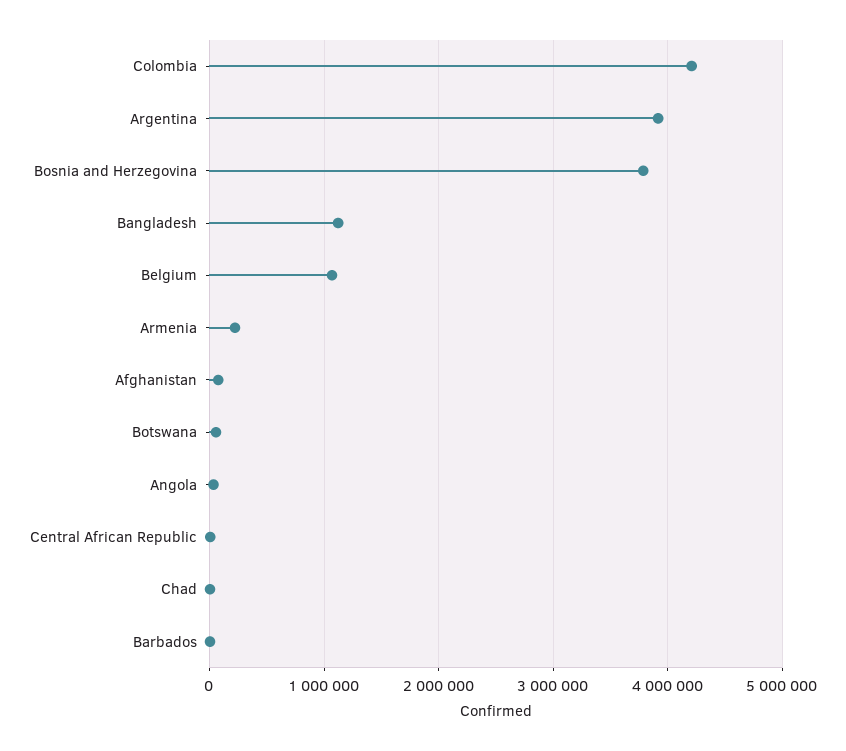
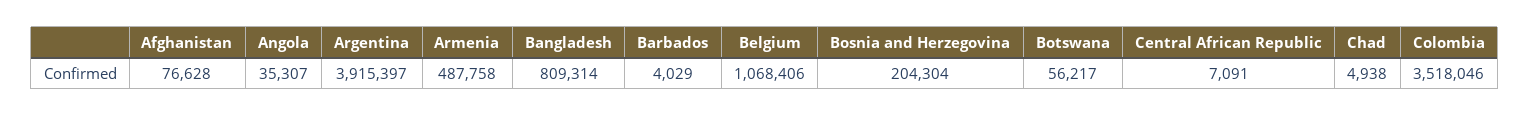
  {
-   "Colombia": 4200000,
+   "Colombia": 3518046,
    "Argentina": 3915397,
-   "Bosnia and Herzegovina": 3800000,
+   "Bosnia and Herzegovina": 204304,
-   "Bangladesh": 1100000,
+   "Bangladesh": 809314,
    "Belgium": 1068406,
-   "Armenia": 200000,
+   "Armenia": 487758,
    "Afghanistan": 76628,
    "Botswana": 56217,
    "Angola": 35307,
    "Central African Republic": 7091,
    "Chad": 4938,
    "Barbados": 4029
  }

